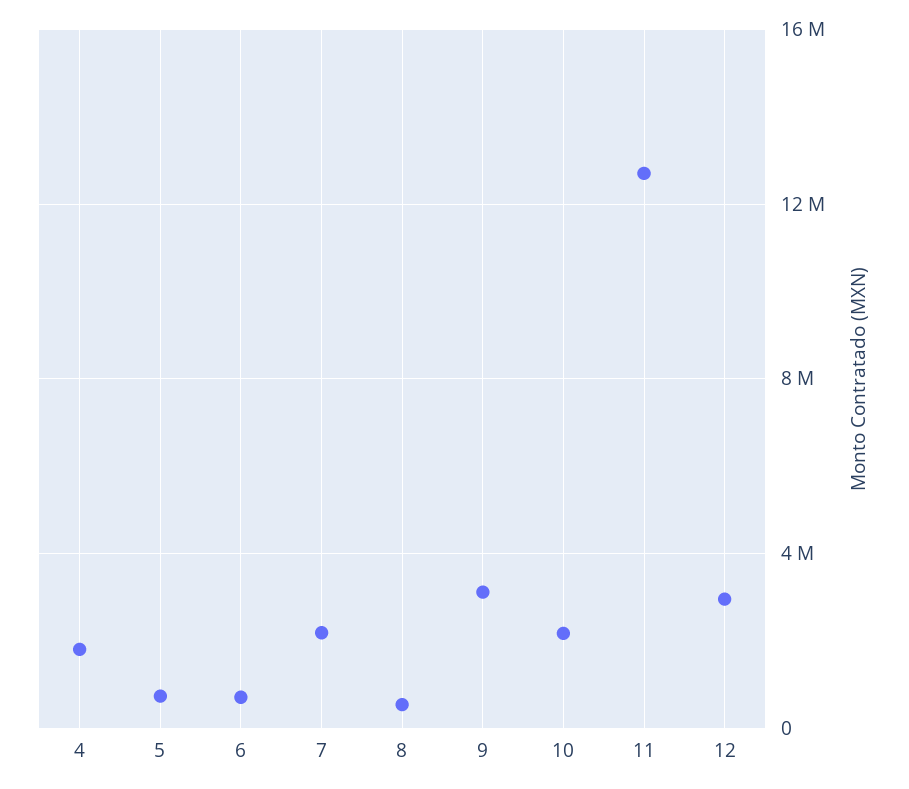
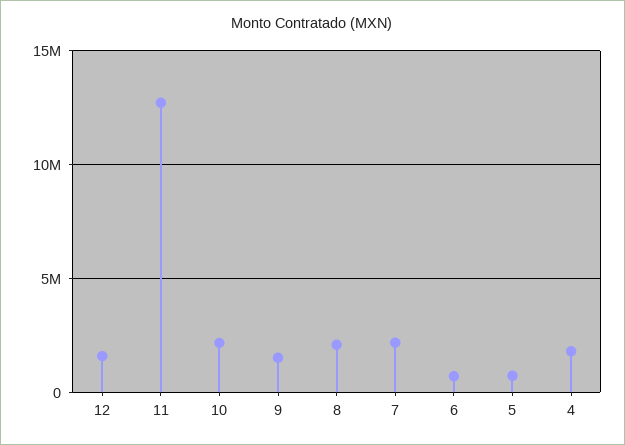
  {
    "4": 2000000,
    "5": 500000,
    "6": 500000,
    "7": 2000000,
-   "8": 500000,
+   "8": 2000000,
-   "9": 3000000,
+   "9": 1500000,
    "10": 2000000,
    "11": 12500000,
-   "12": 3000000
+   "12": 1500000
  }

